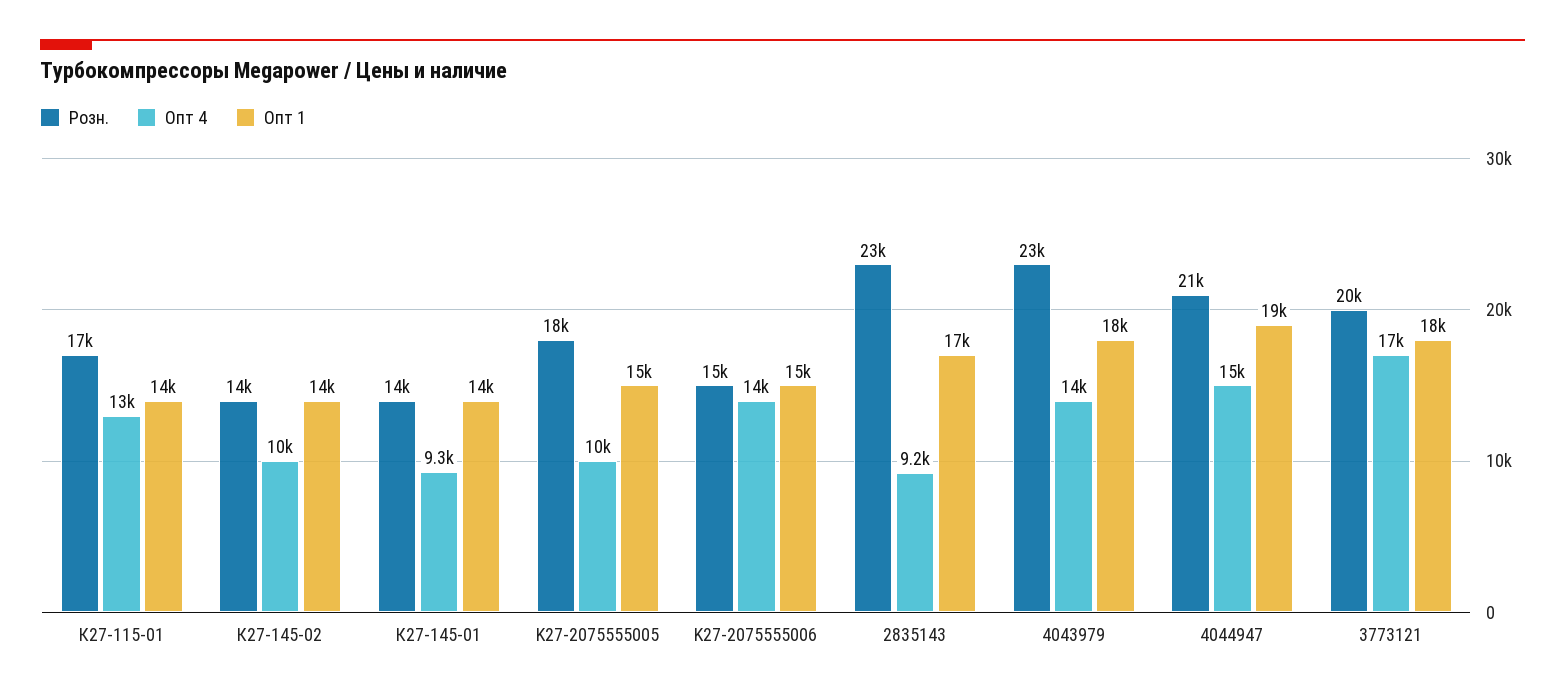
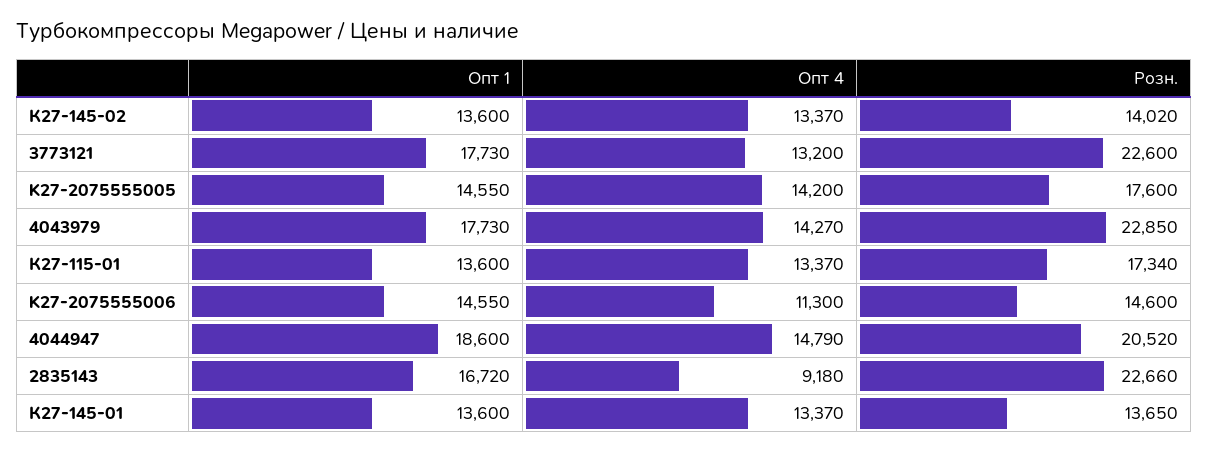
  {
    "Розн.": {
      "К27-115-01": 17340,
      "К27-145-02": 14020,
      "К27-145-01": 13650,
      "K27-2075555005": 17600,
      "K27-2075555006": 14600,
      "2835143": 22660,
      "4043979": 22850,
      "4044947": 20520,
-     "3773121": 20000
+     "3773121": 22600
    },
    "Опт 4": {
      "К27-115-01": 13370,
-     "К27-145-02": 10000,
+     "К27-145-02": 13370,
-     "К27-145-01": 9300,
+     "К27-145-01": 13370,
-     "K27-2075555005": 10000,
+     "K27-2075555005": 14200,
-     "K27-2075555006": 14000,
+     "K27-2075555006": 11300,
      "2835143": 9180,
      "4043979": 14270,
      "4044947": 14790,
-     "3773121": 17000
+     "3773121": 13200
    },
    "Опт 1": {
      "К27-115-01": 13600,
      "К27-145-02": 13600,
      "К27-145-01": 13600,
      "K27-2075555005": 14550,
      "K27-2075555006": 14550,
      "2835143": 16720,
      "4043979": 17730,
      "4044947": 18600,
      "3773121": 17730
    }
  }

